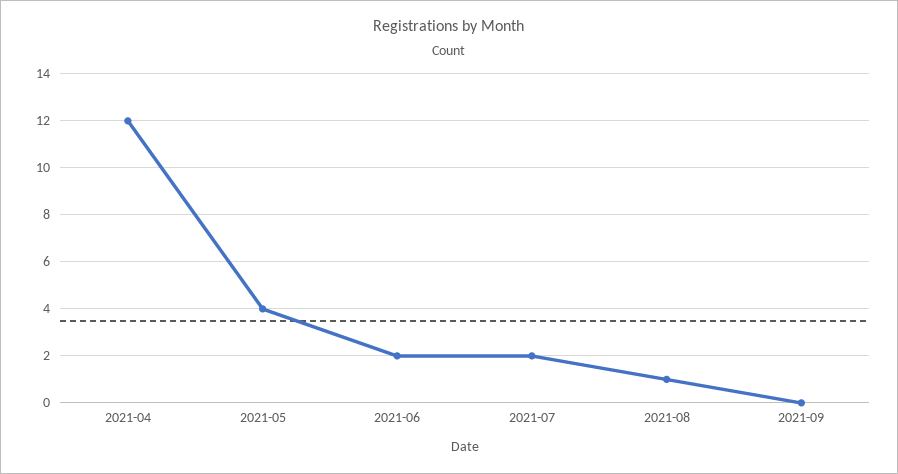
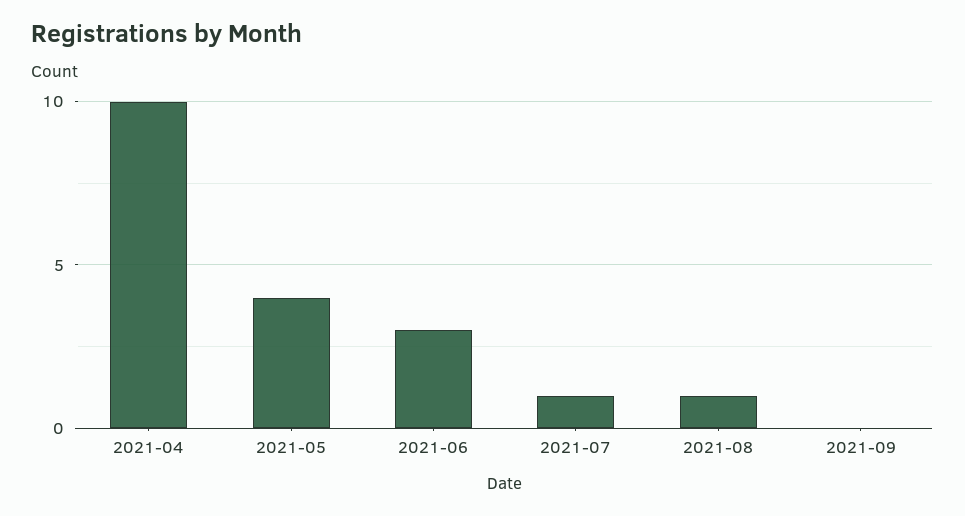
  {
-   "2021-04": 12,
+   "2021-04": 10,
    "2021-05": 4,
-   "2021-06": 2,
+   "2021-06": 3,
-   "2021-07": 2,
+   "2021-07": 1,
    "2021-08": 1,
    "2021-09": 0
  }

